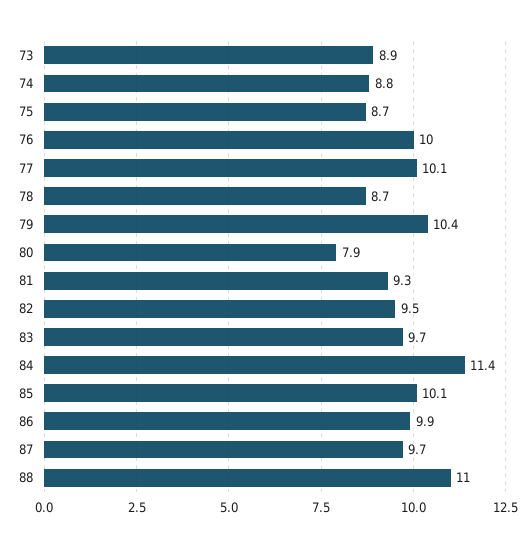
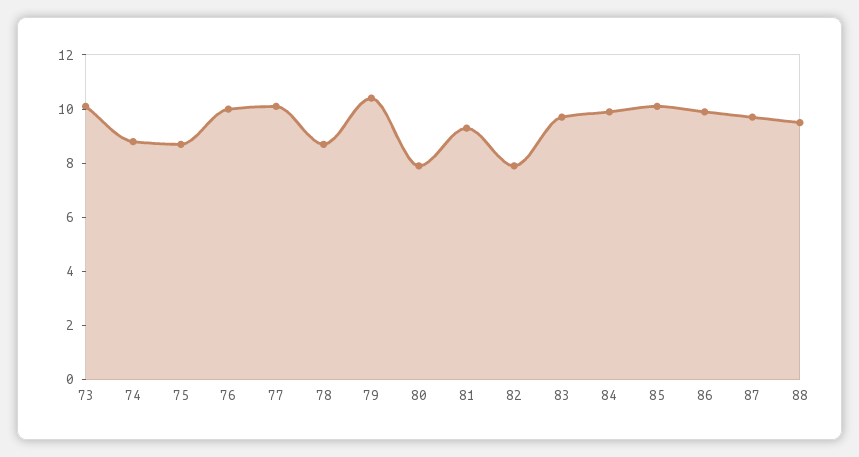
  {
-   "73": 8.9,
+   "73": 10,
    "74": 8.8,
    "75": 8.7,
    "76": 10,
    "77": 10.1,
    "78": 8.7,
    "79": 10.4,
    "80": 7.9,
    "81": 9.3,
-   "82": 9.5,
+   "82": 8,
    "83": 9.7,
-   "84": 11.4,
+   "84": 10,
    "85": 10.1,
    "86": 9.9,
    "87": 9.7,
-   "88": 11
+   "88": 9.5
  }

